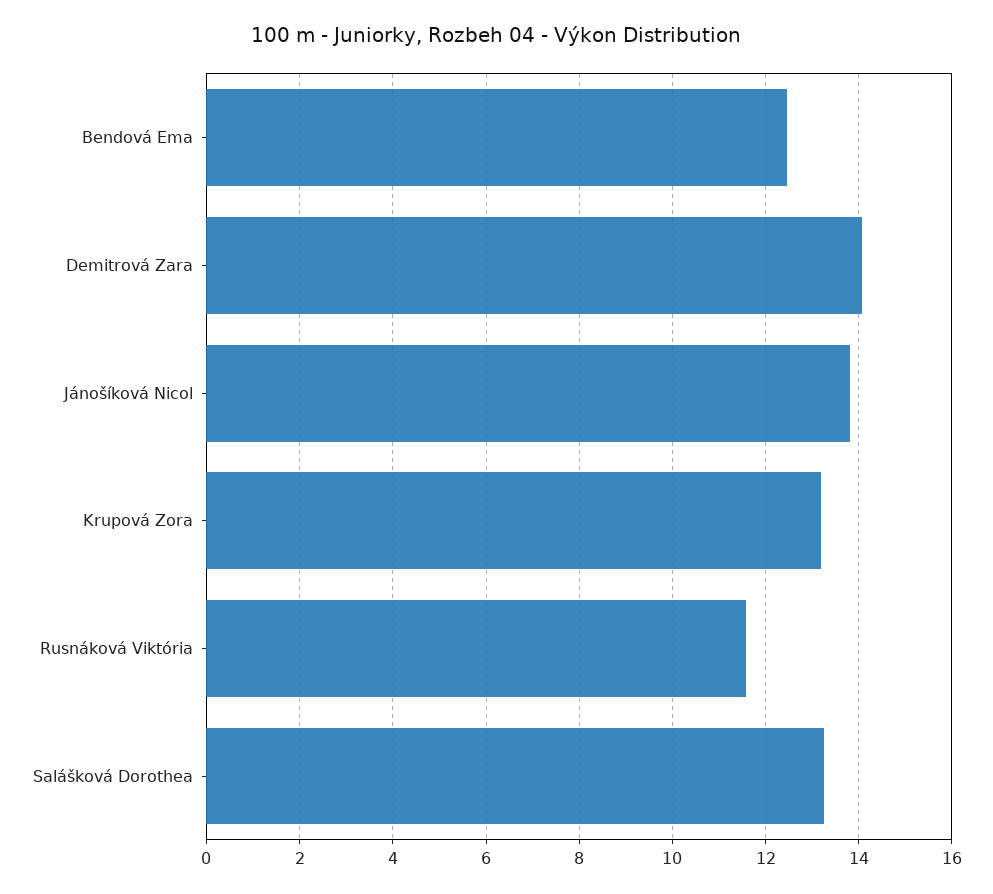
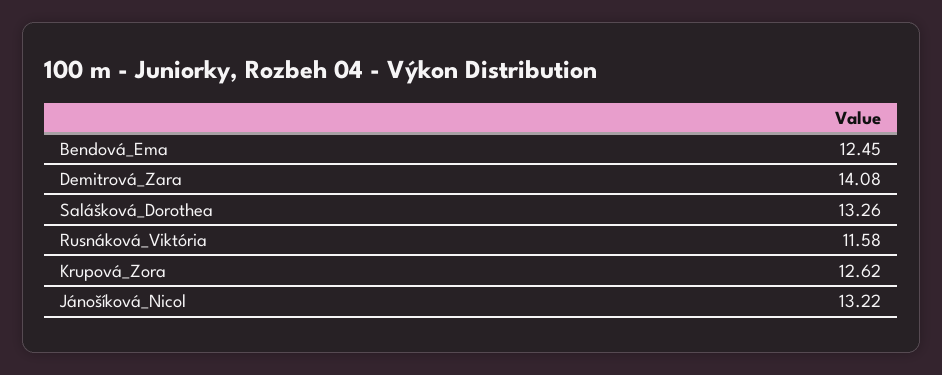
  {
    "Bendová Ema": 12.45,
    "Demitrová Zara": 14.08,
-   "Jánošíková Nicol": 13.8,
+   "Jánošíková Nicol": 13.22,
-   "Krupová Zora": 13.2,
+   "Krupová Zora": 12.62,
    "Rusnáková Viktória": 11.58,
    "Salášková Dorothea": 13.26
  }

